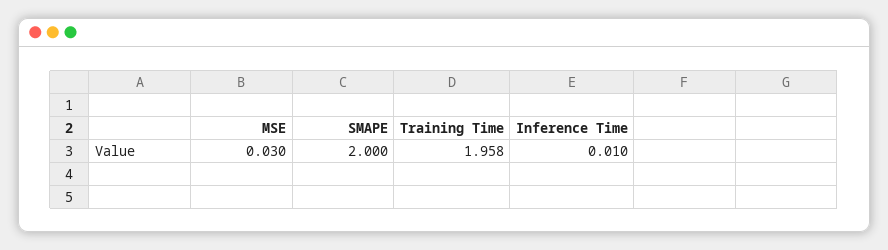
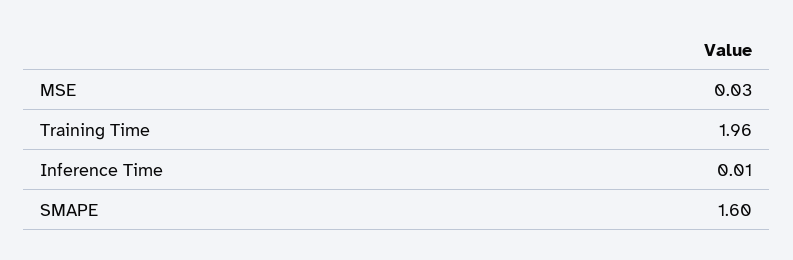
  {
    "MSE": 0.03,
-   "SMAPE": 2,
+   "SMAPE": 1.6,
    "Training Time": 1.958,
    "Inference Time": 0.01
  }

